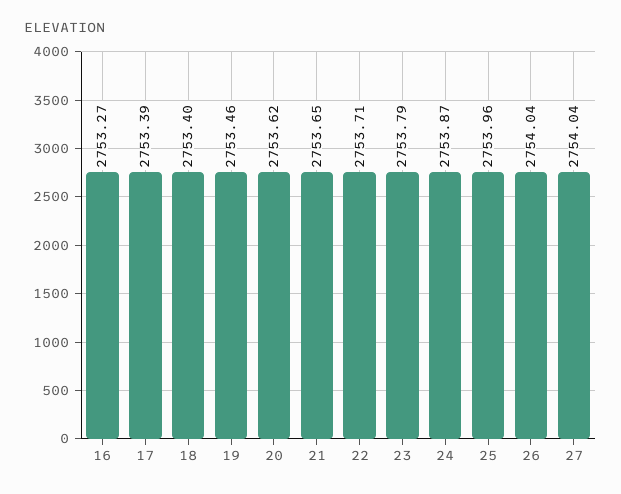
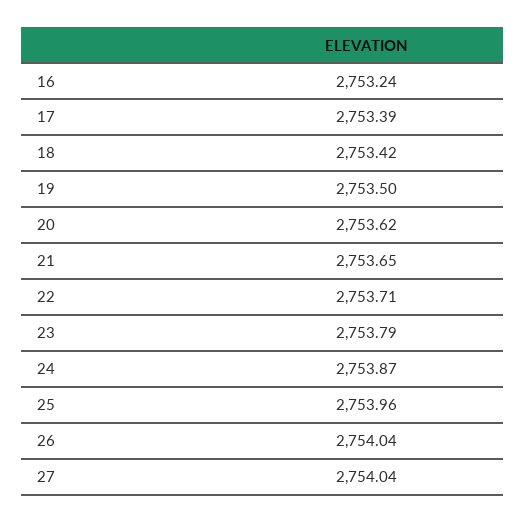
  {
-   "16": 2753.27,
+   "16": 2753.24,
    "17": 2753.39,
-   "18": 2753.4,
+   "18": 2753.42,
-   "19": 2753.46,
+   "19": 2753.5,
    "20": 2753.62,
    "21": 2753.65,
    "22": 2753.71,
    "23": 2753.79,
    "24": 2753.87,
    "25": 2753.96,
    "26": 2754.04,
    "27": 2754.04
  }

